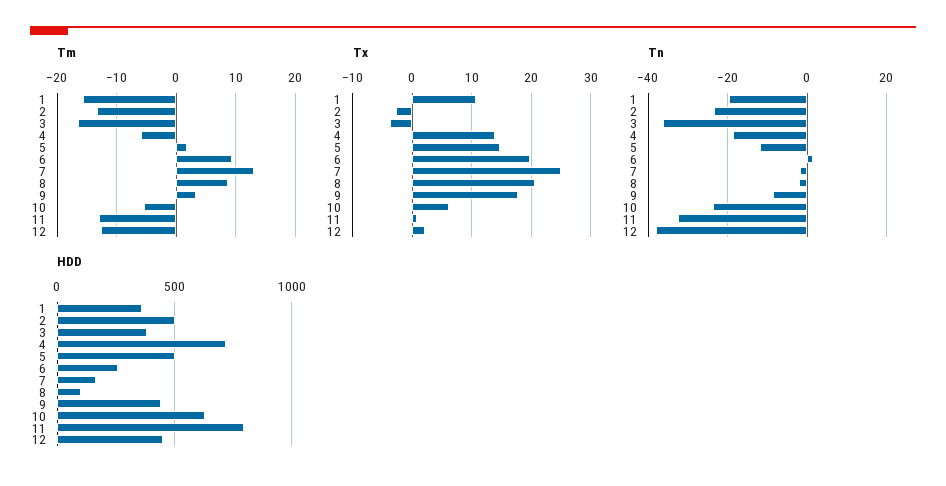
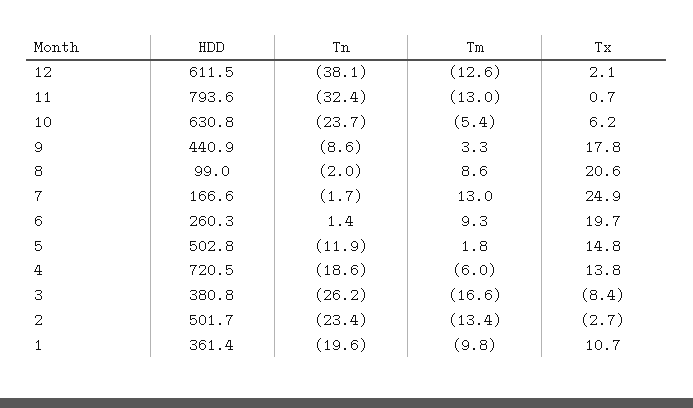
  {
    "Tm": {
-     "1": -16,
+     "1": -9.8,
      "2": -13.4,
      "3": -16.6,
      "4": -6,
      "5": 1.8,
      "6": 9.3,
      "7": 13,
      "8": 8.6,
      "9": 3.3,
      "10": -5.4,
      "11": -13,
      "12": -12.6
    },
    "Tx": {
      "1": 10.7,
      "2": -2.7,
-     "3": -4,
+     "3": -8.4,
      "4": 13.8,
      "5": 14.8,
      "6": 19.7,
      "7": 24.9,
      "8": 20.6,
      "9": 17.8,
      "10": 6.2,
      "11": 0.7,
      "12": 2.1
    },
    "Tn": {
      "1": -19.6,
      "2": -23.4,
-     "3": -36,
+     "3": -26.2,
      "4": -18.6,
      "5": -11.9,
      "6": 1.4,
      "7": -1.7,
      "8": -2,
      "9": -8.6,
      "10": -23.7,
      "11": -32.4,
      "12": -38.1
    },
    "HDD": {
      "1": 361.4,
      "2": 501.7,
      "3": 380.8,
      "4": 720.5,
      "5": 502.8,
      "6": 260.3,
      "7": 166.6,
      "8": 99,
      "9": 440.9,
      "10": 630.8,
      "11": 793.6,
-     "12": 450
+     "12": 611.5
    }
  }

